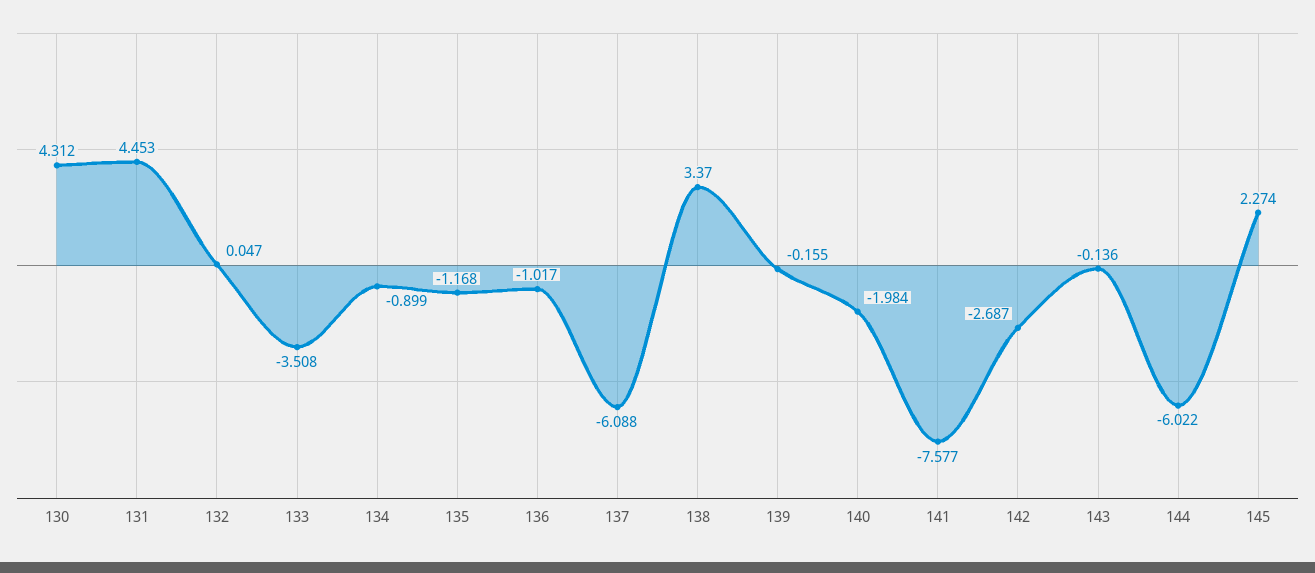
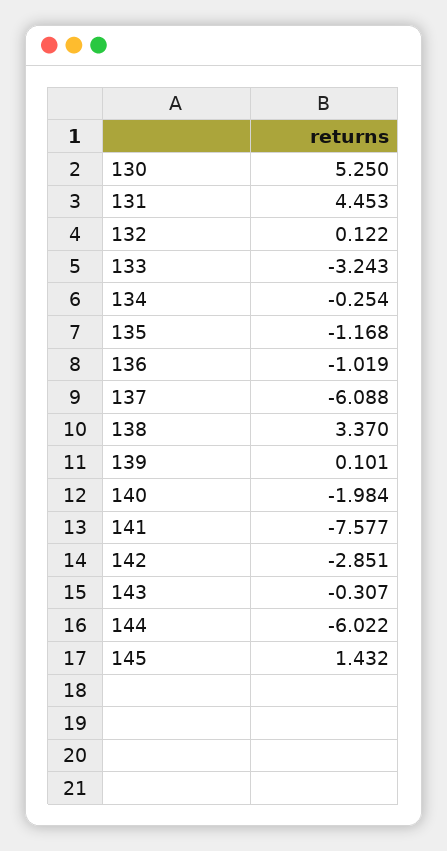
  {
-   "130": 4.312,
+   "130": 5.25,
    "131": 4.453,
-   "132": 0.047,
+   "132": 0.122,
-   "133": -3.508,
+   "133": -3.243,
-   "134": -0.899,
+   "134": -0.254,
    "135": -1.168,
-   "136": -1.017,
+   "136": -1.019,
    "137": -6.088,
    "138": 3.37,
-   "139": -0.155,
+   "139": 0.101,
    "140": -1.984,
    "141": -7.577,
-   "142": -2.687,
+   "142": -2.851,
-   "143": -0.136,
+   "143": -0.307,
    "144": -6.022,
-   "145": 2.274
+   "145": 1.432
  }

